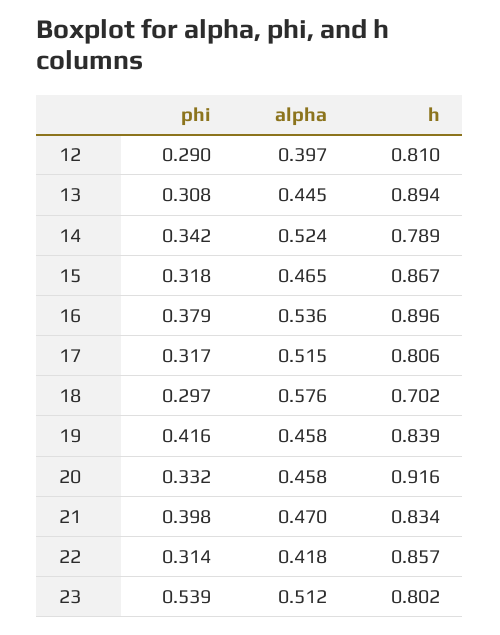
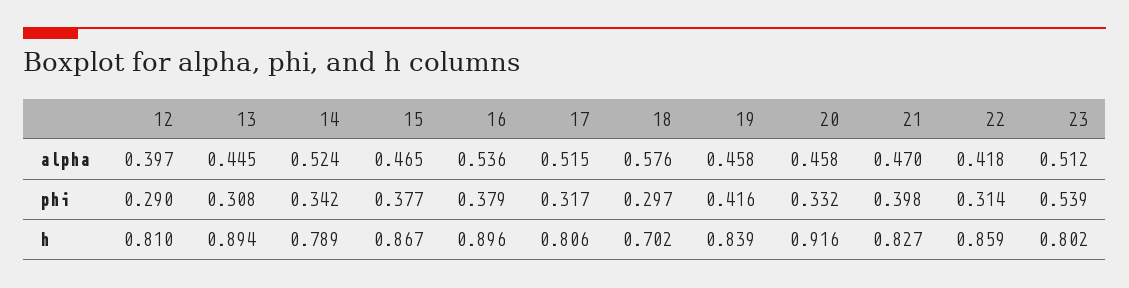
  {
    "phi": {
      "12": 0.29,
      "13": 0.308,
      "14": 0.342,
-     "15": 0.318,
+     "15": 0.377,
      "16": 0.379,
      "17": 0.317,
      "18": 0.297,
      "19": 0.416,
      "20": 0.332,
      "21": 0.398,
      "22": 0.314,
      "23": 0.539
    },
    "alpha": {
      "12": 0.397,
      "13": 0.445,
      "14": 0.524,
      "15": 0.465,
      "16": 0.536,
      "17": 0.515,
      "18": 0.576,
      "19": 0.458,
      "20": 0.458,
      "21": 0.47,
      "22": 0.418,
      "23": 0.512
    },
    "h": {
      "12": 0.81,
      "13": 0.894,
      "14": 0.789,
      "15": 0.867,
      "16": 0.896,
      "17": 0.806,
      "18": 0.702,
      "19": 0.839,
      "20": 0.916,
-     "21": 0.834,
+     "21": 0.827,
-     "22": 0.857,
+     "22": 0.859,
      "23": 0.802
    }
  }

